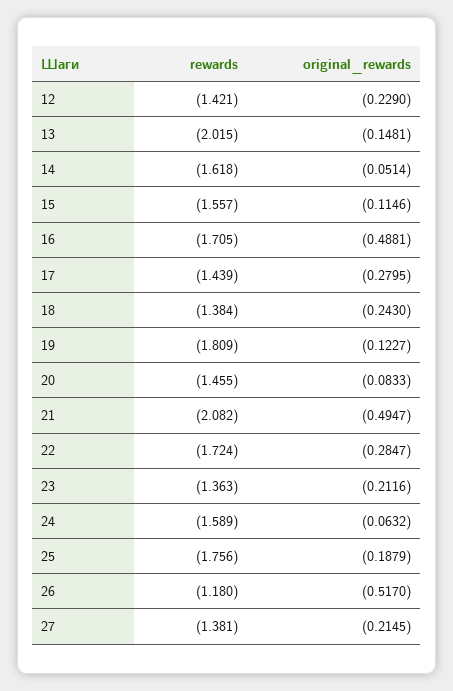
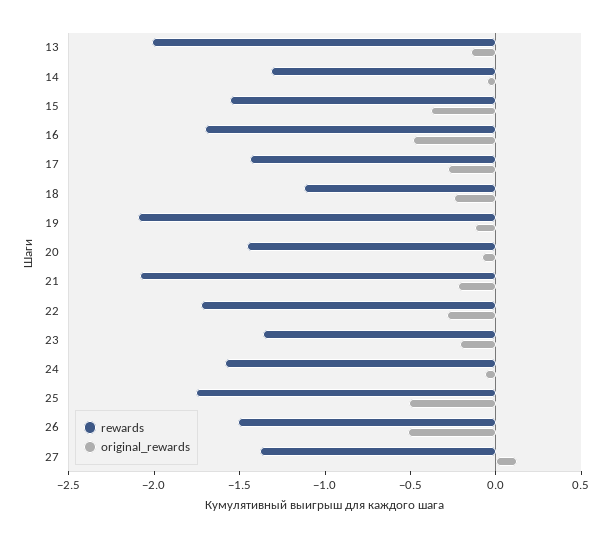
  {
    "rewards": {
-     "12": -1.421,
      "13": -2.015,
-     "14": -1.618,
+     "14": -1.3,
      "15": -1.557,
      "16": -1.705,
      "17": -1.439,
-     "18": -1.384,
+     "18": -1.1,
-     "19": -1.809,
+     "19": -2.1,
      "20": -1.455,
      "21": -2.082,
      "22": -1.724,
      "23": -1.363,
      "24": -1.589,
      "25": -1.756,
-     "26": -1.18,
+     "26": -1.5,
      "27": -1.381
    },
    "original_rewards": {
-     "12": -0.229,
      "13": -0.1481,
      "14": -0.0514,
-     "15": -0.1146,
+     "15": -0.4,
      "16": -0.4881,
      "17": -0.2795,
      "18": -0.243,
      "19": -0.1227,
      "20": -0.0833,
-     "21": -0.4947,
+     "21": -0.2,
      "22": -0.2847,
      "23": -0.2116,
      "24": -0.0632,
-     "25": -0.1879,
+     "25": -0.5,
      "26": -0.517,
-     "27": -0.2145
+     "27": 0.1
    }
  }

